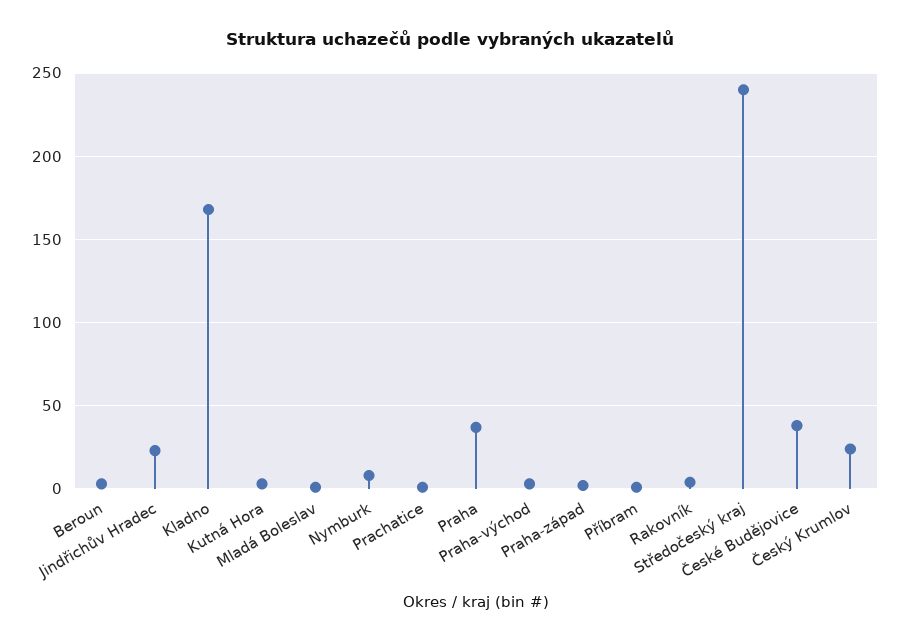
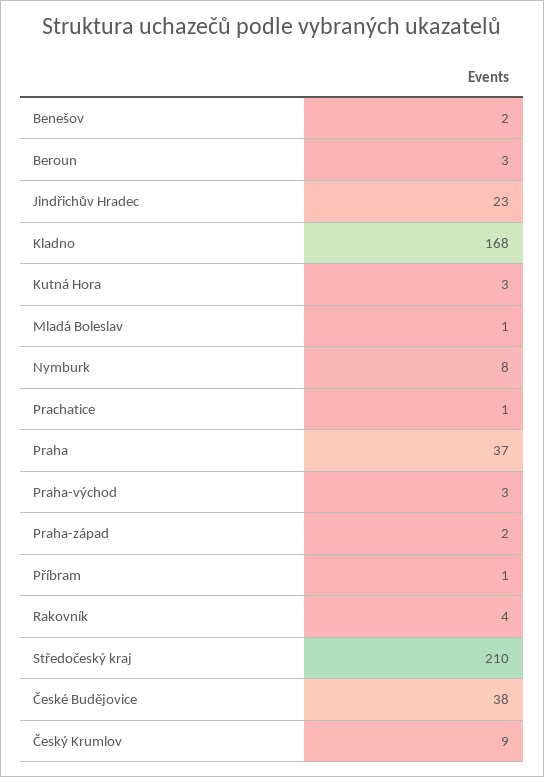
  {
    "Beroun": 3,
    "Jindřichův Hradec": 23,
    "Kladno": 168,
    "Kutná Hora": 3,
    "Mladá Boleslav": 1,
    "Nymburk": 8,
    "Prachatice": 1,
    "Praha": 37,
    "Praha-východ": 3,
    "Praha-západ": 2,
    "Příbram": 1,
    "Rakovník": 4,
-   "Středočeský kraj": 240,
+   "Středočeský kraj": 210,
    "České Budějovice": 38,
-   "Český Krumlov": 25
+   "Český Krumlov": 9,
+   "Benešov": 2
  }

